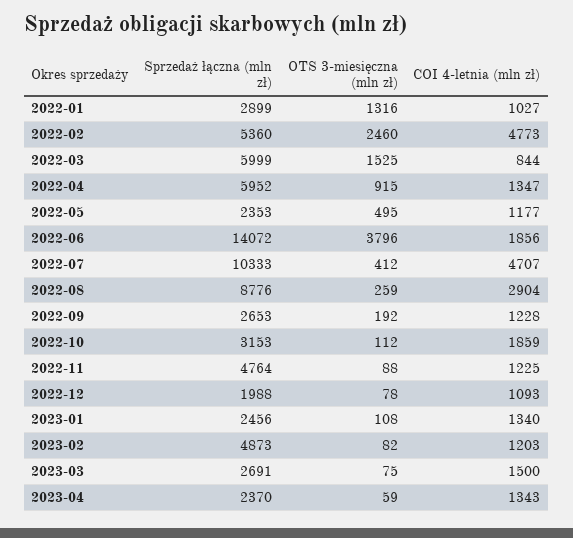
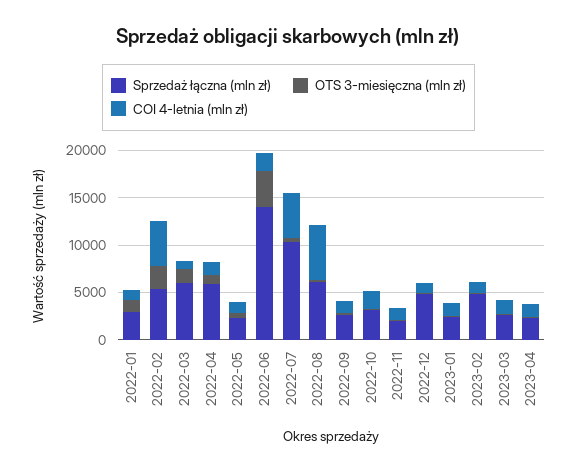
  {
    "Sprzedaż łączna (mln zł)": {
      "2022-01": 2899,
      "2022-02": 5360,
      "2022-03": 5999,
      "2022-04": 5952,
      "2022-05": 2353,
      "2022-06": 14072,
      "2022-07": 10333,
-     "2022-08": 8776,
+     "2022-08": 6000,
      "2022-09": 2653,
      "2022-10": 3153,
-     "2022-11": 4764,
+     "2022-11": 2000,
-     "2022-12": 1988,
+     "2022-12": 5000,
      "2023-01": 2456,
      "2023-02": 4873,
      "2023-03": 2691,
      "2023-04": 2370
    },
    "OTS 3-miesięczna (mln zł)": {
      "2022-01": 1316,
      "2022-02": 2460,
      "2022-03": 1525,
      "2022-04": 915,
      "2022-05": 495,
      "2022-06": 3796,
      "2022-07": 412,
      "2022-08": 259,
      "2022-09": 192,
      "2022-10": 112,
      "2022-11": 88,
      "2022-12": 78,
      "2023-01": 108,
      "2023-02": 82,
      "2023-03": 75,
      "2023-04": 59
    },
    "COI 4-letnia (mln zł)": {
      "2022-01": 1027,
      "2022-02": 4773,
      "2022-03": 844,
      "2022-04": 1347,
      "2022-05": 1177,
      "2022-06": 1856,
      "2022-07": 4707,
-     "2022-08": 2904,
+     "2022-08": 6000,
      "2022-09": 1228,
      "2022-10": 1859,
      "2022-11": 1225,
      "2022-12": 1093,
      "2023-01": 1340,
      "2023-02": 1203,
      "2023-03": 1500,
      "2023-04": 1343
    }
  }

